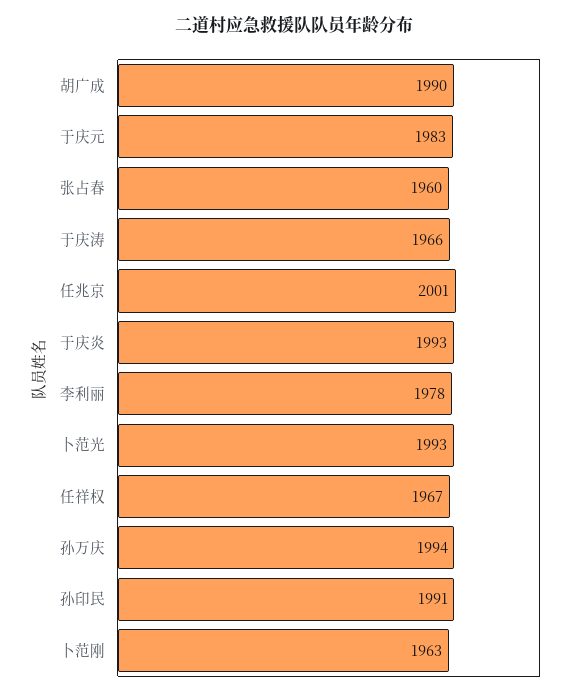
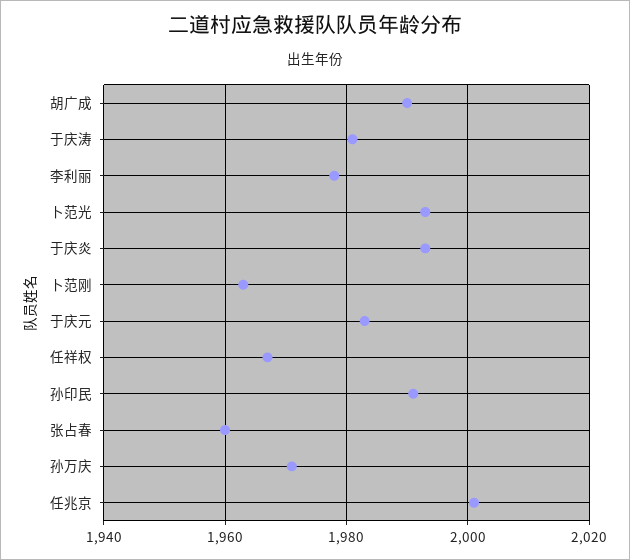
  {
    "胡广成": 1990,
    "于庆元": 1983,
    "张占春": 1960,
-   "于庆涛": 1966,
+   "于庆涛": 1980,
    "任兆京": 2001,
    "于庆炎": 1993,
    "李利丽": 1978,
    "卜范光": 1993,
    "任祥权": 1967,
-   "孙万庆": 1994,
+   "孙万庆": 1970,
    "孙印民": 1991,
    "卜范刚": 1963
  }

